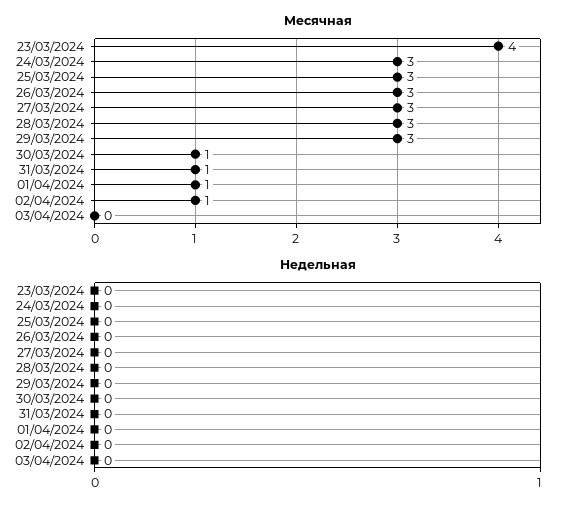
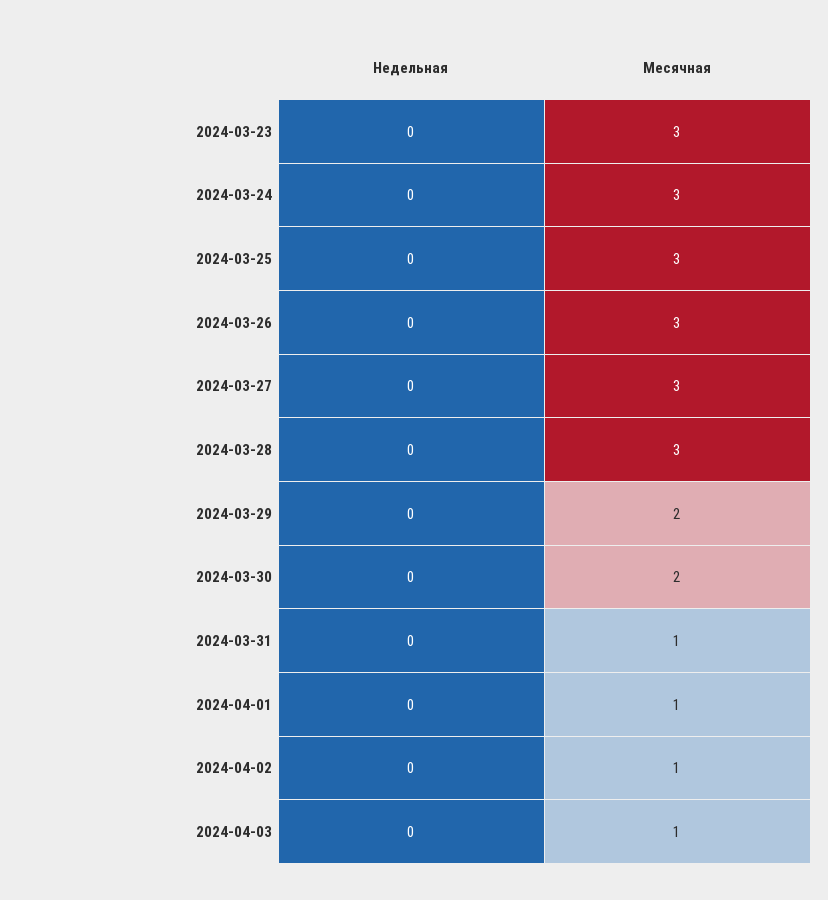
  {
    "Месячная": {
-     "23/03/2024": 4,
+     "23/03/2024": 3,
      "24/03/2024": 3,
      "25/03/2024": 3,
      "26/03/2024": 3,
      "27/03/2024": 3,
      "28/03/2024": 3,
-     "29/03/2024": 3,
+     "29/03/2024": 2,
-     "30/03/2024": 1,
+     "30/03/2024": 2,
      "31/03/2024": 1,
      "01/04/2024": 1,
      "02/04/2024": 1,
-     "03/04/2024": 0
+     "03/04/2024": 1
    },
    "Недельная": {
      "23/03/2024": 0,
      "24/03/2024": 0,
      "25/03/2024": 0,
      "26/03/2024": 0,
      "27/03/2024": 0,
      "28/03/2024": 0,
      "29/03/2024": 0,
      "30/03/2024": 0,
      "31/03/2024": 0,
      "01/04/2024": 0,
      "02/04/2024": 0,
      "03/04/2024": 0
    }
  }

